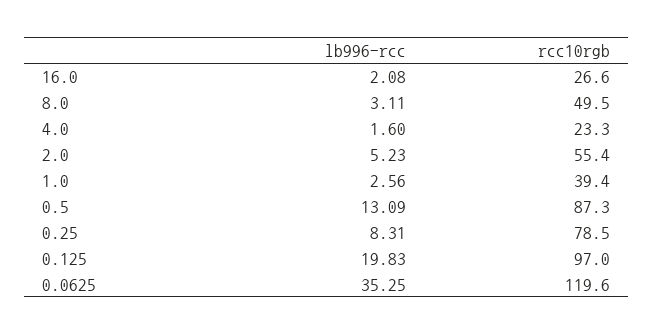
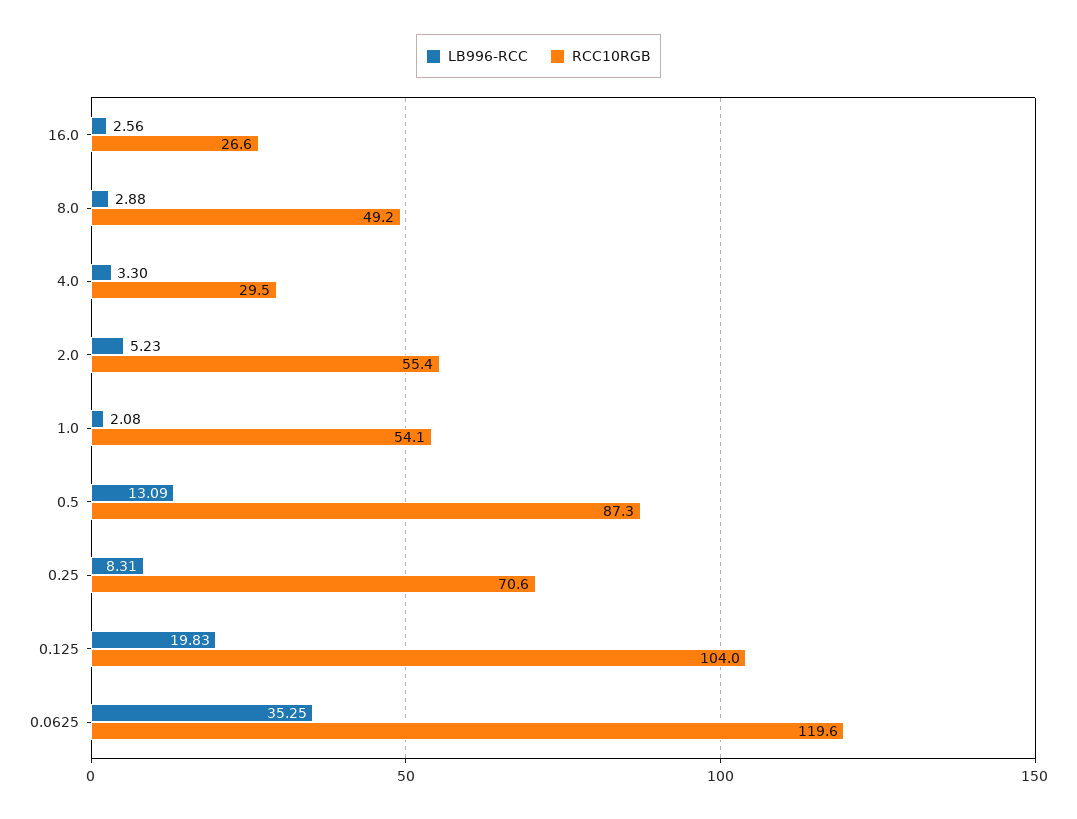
  {
    "lb996-rcc": {
-     "16.0": 2.08,
+     "16.0": 2.56,
-     "8.0": 3.11,
+     "8.0": 2.88,
-     "4.0": 1.6,
+     "4.0": 3.3,
      "2.0": 5.23,
-     "1.0": 2.56,
+     "1.0": 2.08,
      "0.5": 13.09,
      "0.25": 8.31,
      "0.125": 19.83,
      "0.0625": 35.25
    },
    "rcc10rgb": {
      "16.0": 26.6,
-     "8.0": 49.5,
+     "8.0": 49.2,
-     "4.0": 23.3,
+     "4.0": 29.5,
      "2.0": 55.4,
-     "1.0": 39.4,
+     "1.0": 54.1,
      "0.5": 87.3,
-     "0.25": 78.5,
+     "0.25": 70.6,
-     "0.125": 97,
+     "0.125": 104,
      "0.0625": 119.6
    }
  }

